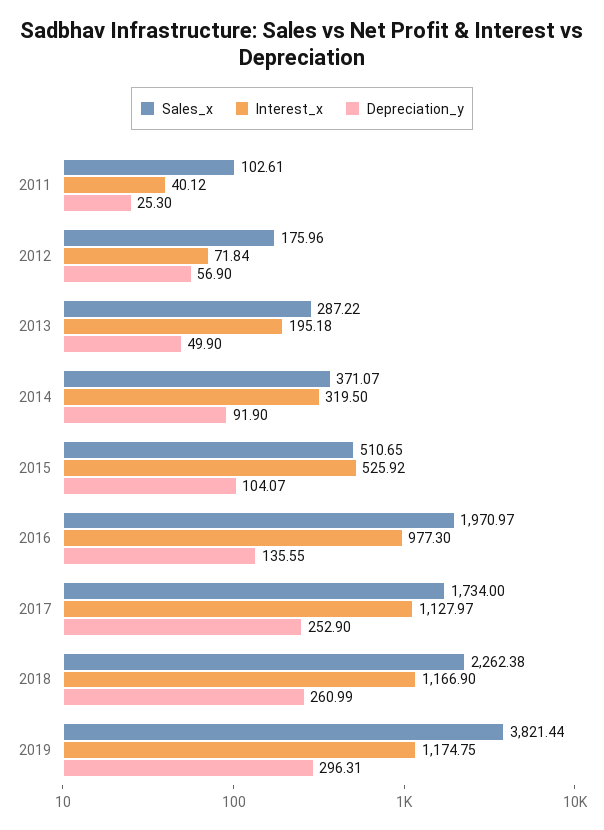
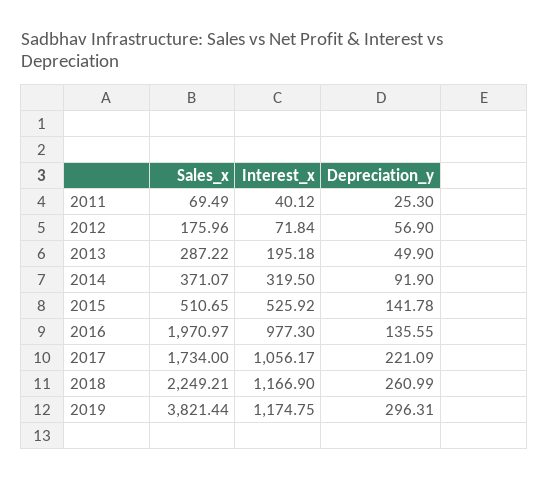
  {
    "Sales_x": {
-     "2011": 102.61,
+     "2011": 69.49,
      "2012": 175.96,
      "2013": 287.22,
      "2014": 371.07,
      "2015": 510.65,
      "2016": 1970.97,
      "2017": 1734,
-     "2018": 2262.38,
+     "2018": 2249.21,
      "2019": 3821.44
    },
    "Interest_x": {
      "2011": 40.12,
      "2012": 71.84,
      "2013": 195.18,
      "2014": 319.5,
      "2015": 525.92,
      "2016": 977.3,
-     "2017": 1127.97,
+     "2017": 1056.17,
      "2018": 1166.9,
      "2019": 1174.75
    },
    "Depreciation_y": {
      "2011": 25.3,
      "2012": 56.9,
      "2013": 49.9,
      "2014": 91.9,
-     "2015": 104.07,
+     "2015": 141.78,
      "2016": 135.55,
-     "2017": 252.9,
+     "2017": 221.09,
      "2018": 260.99,
      "2019": 296.31
    }
  }

